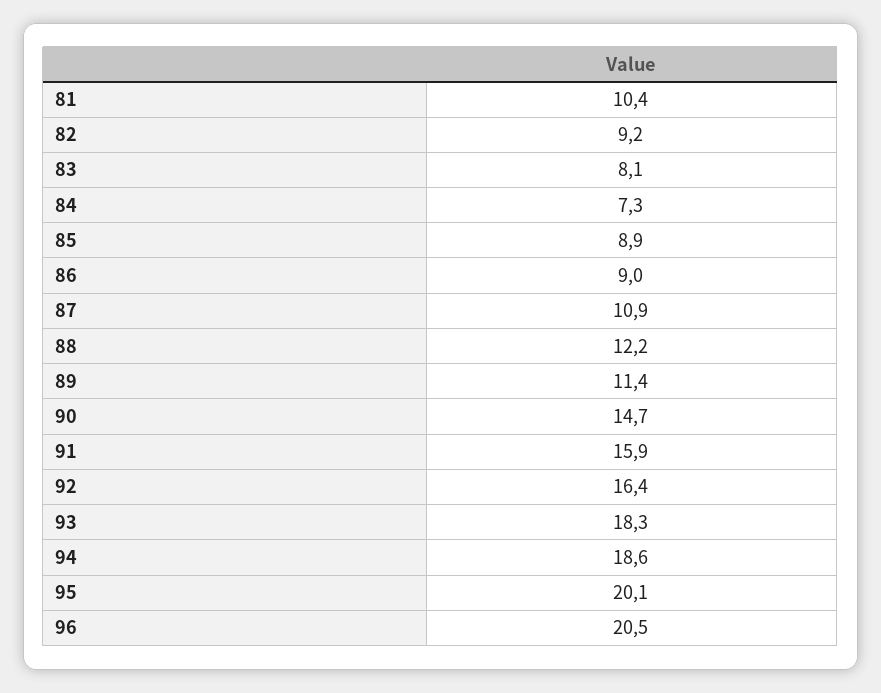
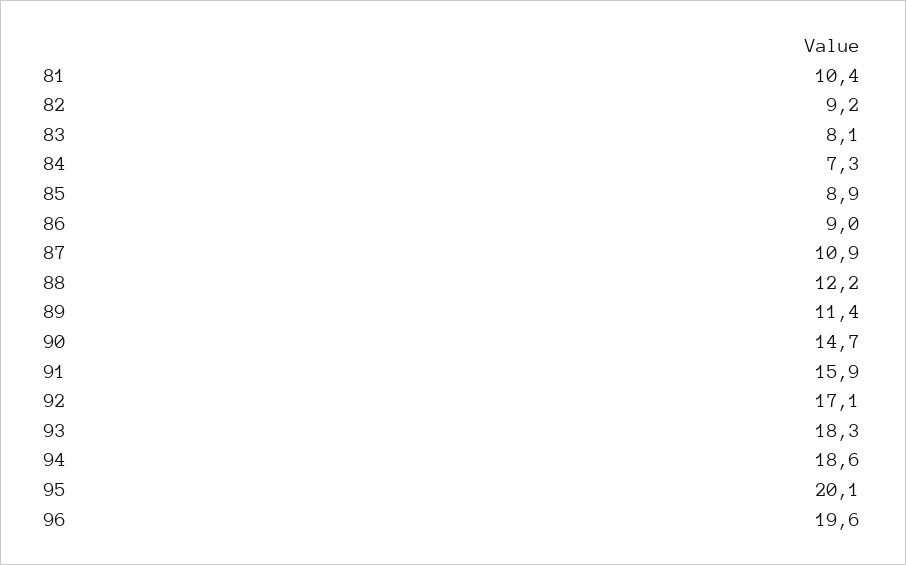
  {
    "81": 10.4,
    "82": 9.2,
    "83": 8.1,
    "84": 7.3,
    "85": 8.9,
    "86": 9,
    "87": 10.9,
    "88": 12.2,
    "89": 11.4,
    "90": 14.7,
    "91": 15.9,
-   "92": 16.4,
+   "92": 17.1,
    "93": 18.3,
    "94": 18.6,
    "95": 20.1,
-   "96": 20.5
+   "96": 19.6
  }

